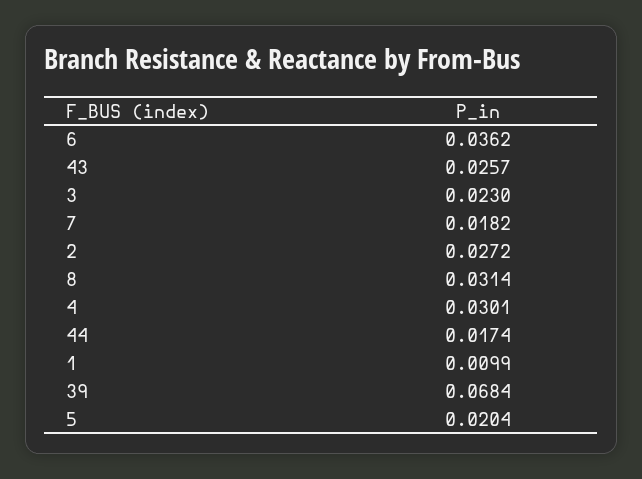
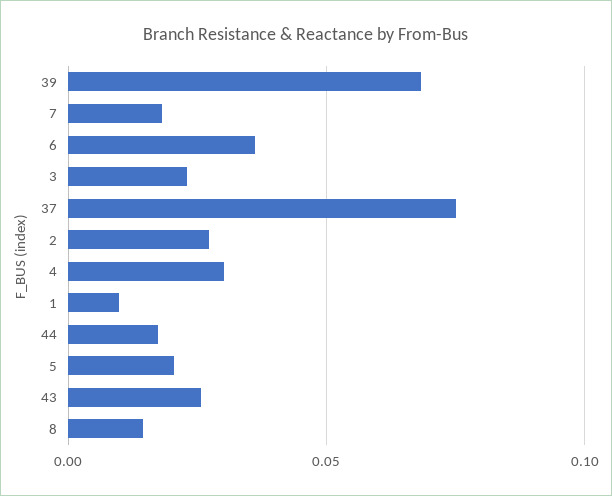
  {
    "6": 0.0362,
    "43": 0.0257,
    "3": 0.023,
    "7": 0.0182,
    "2": 0.0272,
-   "8": 0.0314,
+   "8": 0.015,
    "4": 0.0301,
    "44": 0.0174,
    "1": 0.0099,
    "39": 0.0684,
-   "5": 0.0204
+   "5": 0.0204,
+   "37": 0.075
  }

